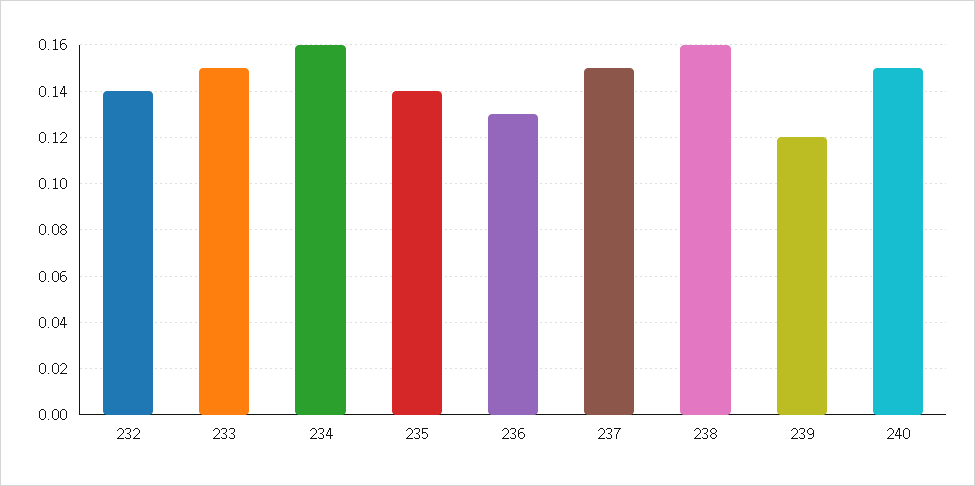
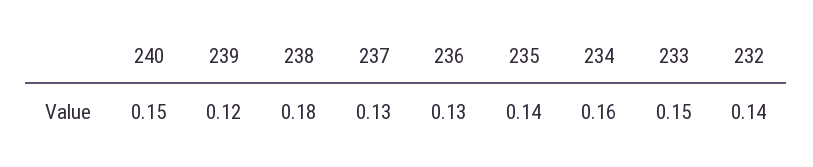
  {
    "232": 0.14,
    "233": 0.15,
    "234": 0.16,
    "235": 0.14,
    "236": 0.13,
-   "237": 0.15,
+   "237": 0.13,
-   "238": 0.16,
+   "238": 0.18,
    "239": 0.12,
    "240": 0.15
  }

